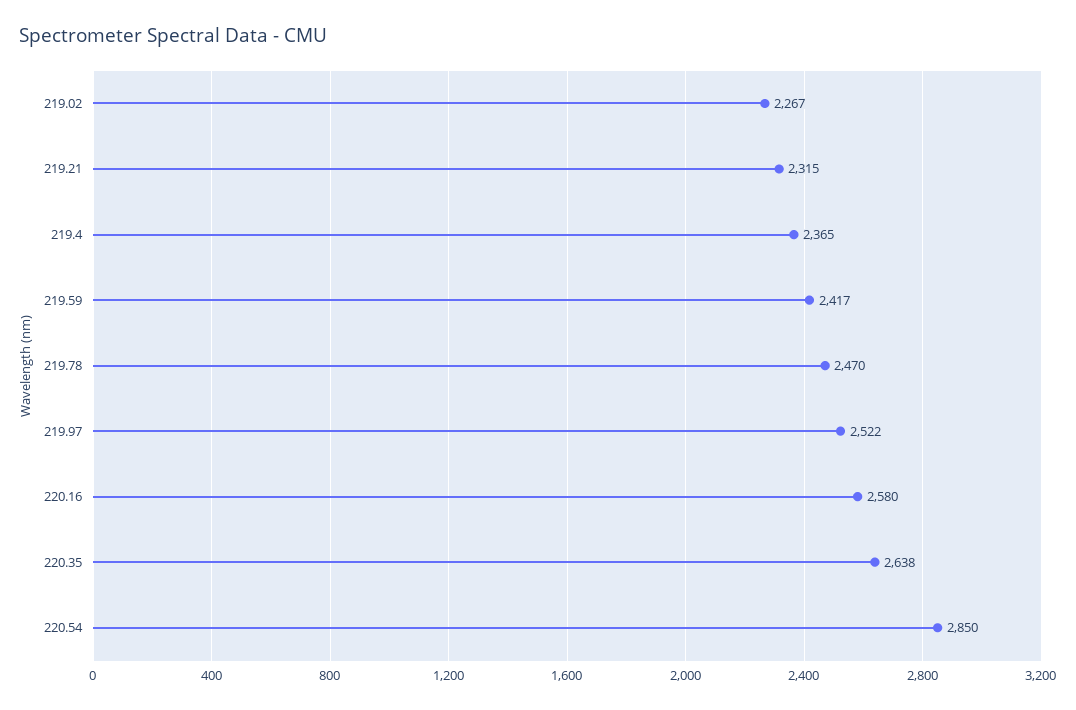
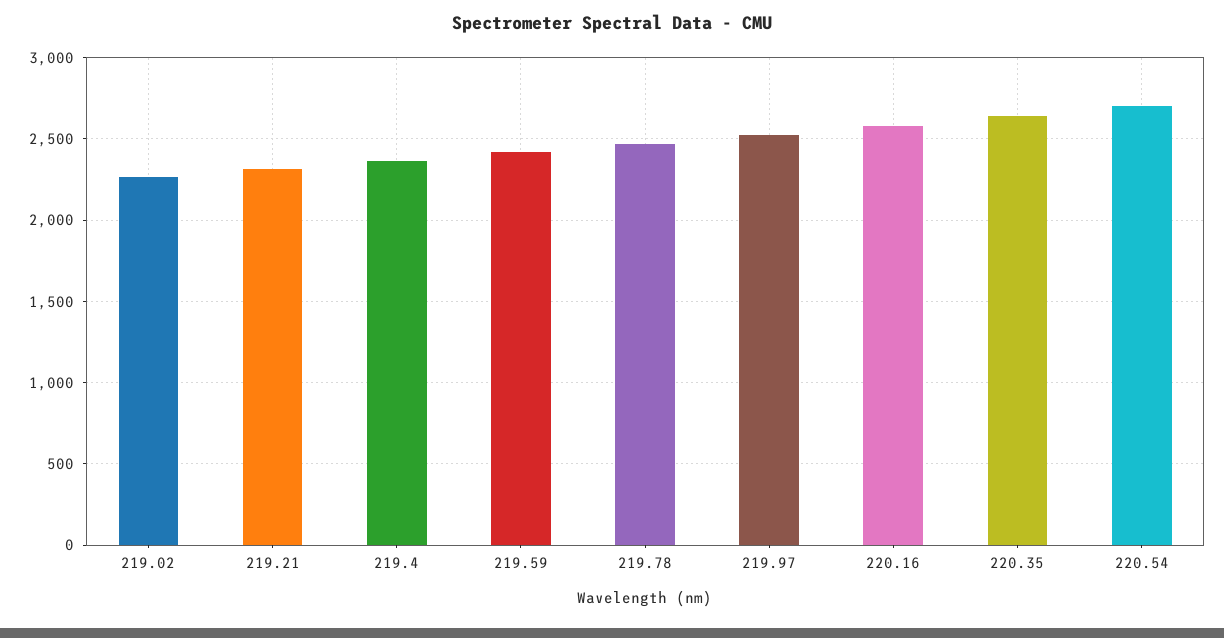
  {
    "219.02": 2267,
    "219.21": 2315,
    "219.4": 2365,
    "219.59": 2417,
    "219.78": 2470,
    "219.97": 2522,
    "220.16": 2580,
    "220.35": 2638,
-   "220.54": 2850
+   "220.54": 2700
  }

